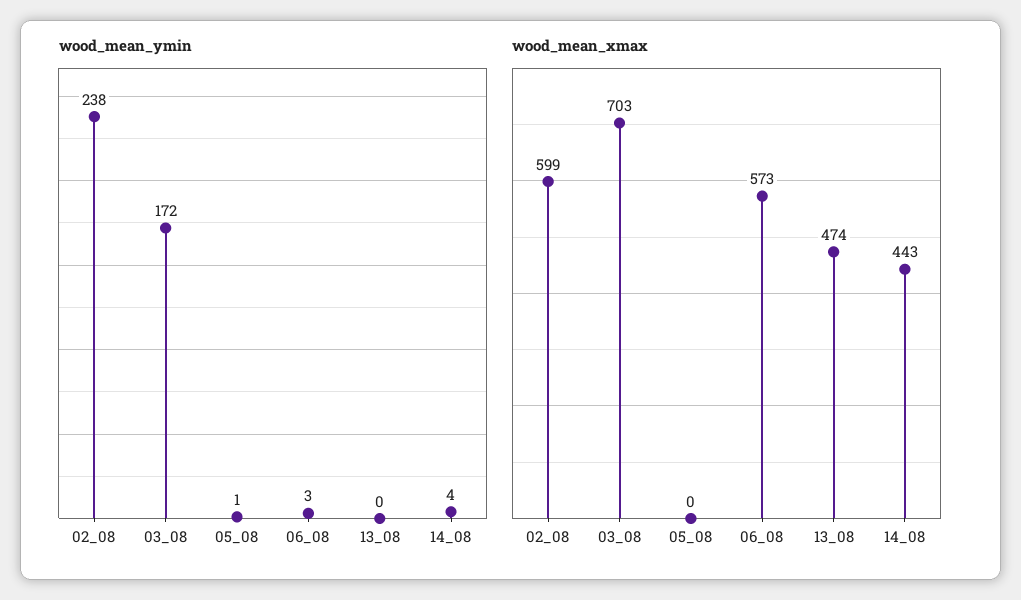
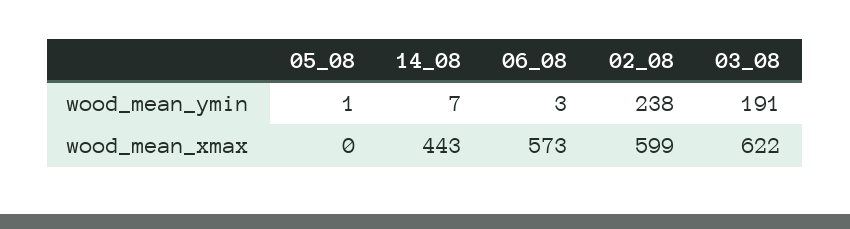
  {
    "wood_mean_ymin": {
      "02_08": 238,
-     "03_08": 172,
+     "03_08": 191,
      "05_08": 1,
      "06_08": 3,
-     "13_08": 0,
-     "14_08": 4
+     "14_08": 7
    },
    "wood_mean_xmax": {
      "02_08": 599,
-     "03_08": 703,
+     "03_08": 622,
      "05_08": 0,
      "06_08": 573,
-     "13_08": 474,
      "14_08": 443
    }
  }

